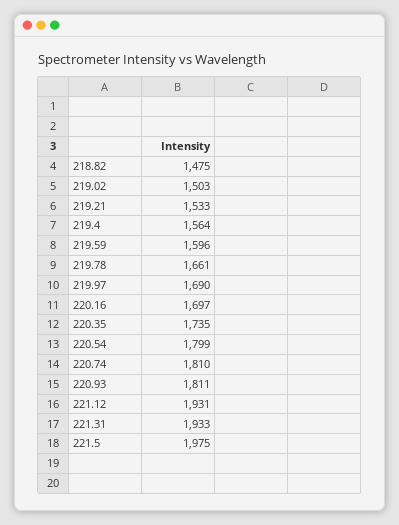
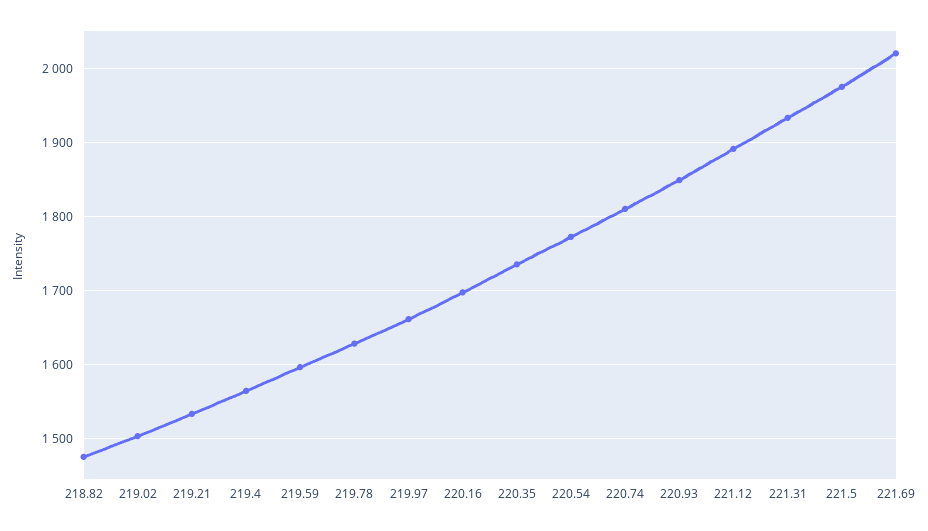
  {
    "218.82": 1475,
    "219.02": 1503,
    "219.21": 1533,
    "219.4": 1564,
    "219.59": 1596,
-   "219.78": 1661,
+   "219.78": 1630,
-   "219.97": 1690,
+   "219.97": 1660,
    "220.16": 1697,
    "220.35": 1735,
-   "220.54": 1799,
+   "220.54": 1770,
    "220.74": 1810,
-   "220.93": 1811,
+   "220.93": 1850,
-   "221.12": 1931,
+   "221.12": 1890,
    "221.31": 1933,
-   "221.5": 1975
+   "221.5": 1975,
+   "221.69": 2020
  }

